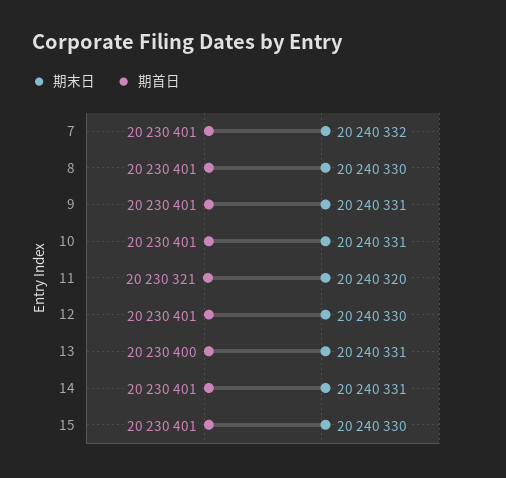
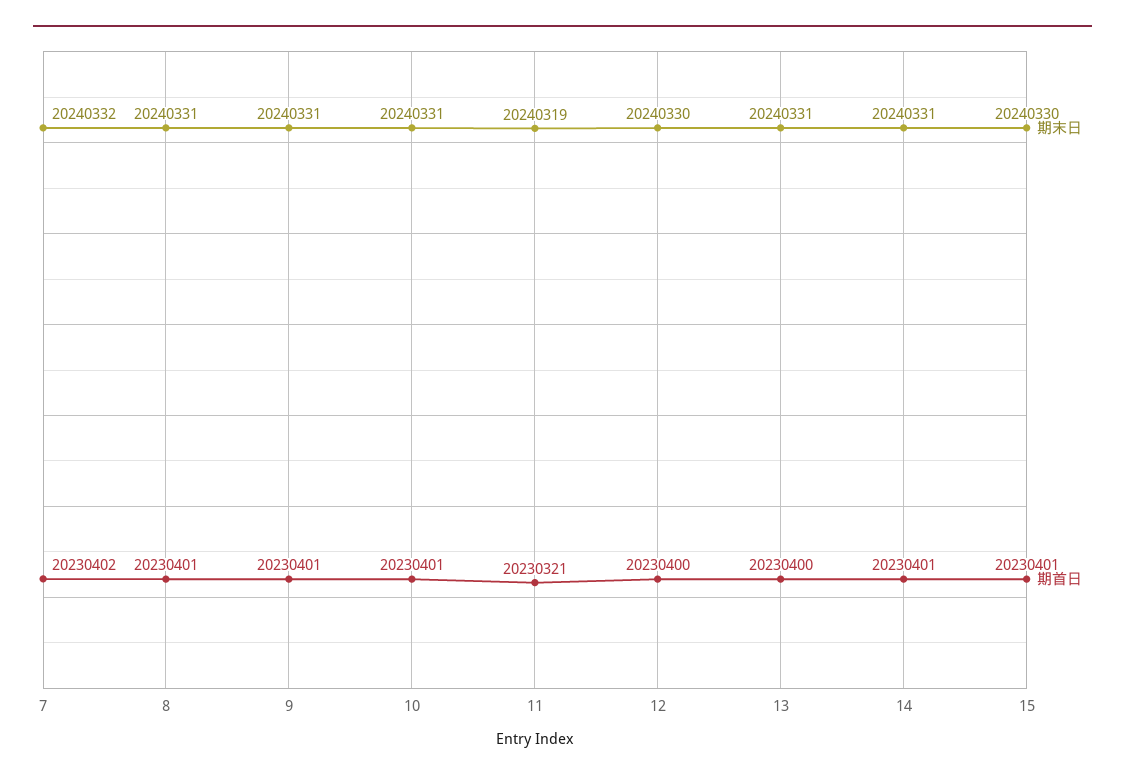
  {
    "期末日": {
      "7": 20240332,
-     "8": 20240330,
+     "8": 20240331,
      "9": 20240331,
      "10": 20240331,
-     "11": 20240320,
+     "11": 20240319,
      "12": 20240330,
      "13": 20240331,
      "14": 20240331,
      "15": 20240330
    },
    "期首日": {
-     "7": 20230401,
+     "7": 20230402,
      "8": 20230401,
      "9": 20230401,
      "10": 20230401,
      "11": 20230321,
-     "12": 20230401,
+     "12": 20230400,
      "13": 20230400,
      "14": 20230401,
      "15": 20230401
    }
  }

